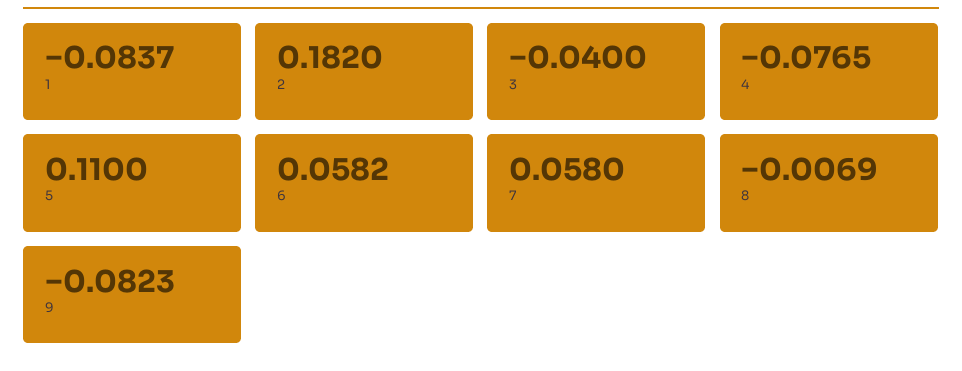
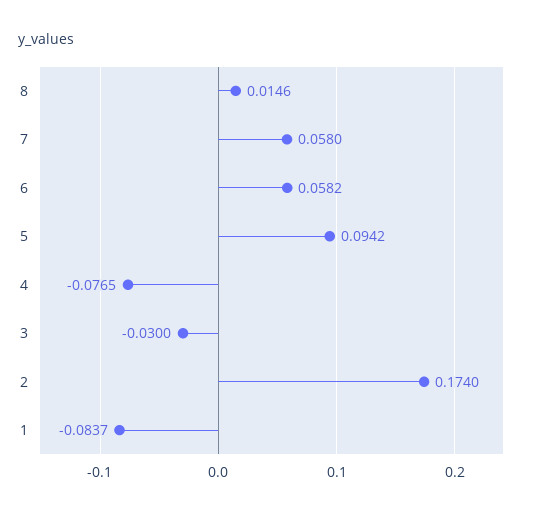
  {
    "1": -0.0837,
-   "2": 0.182,
+   "2": 0.174,
-   "3": -0.04,
+   "3": -0.03,
    "4": -0.0765,
-   "5": 0.11,
+   "5": 0.0942,
    "6": 0.0582,
    "7": 0.058,
-   "8": -0.0069,
+   "8": 0.0146
-   "9": -0.0823
  }

